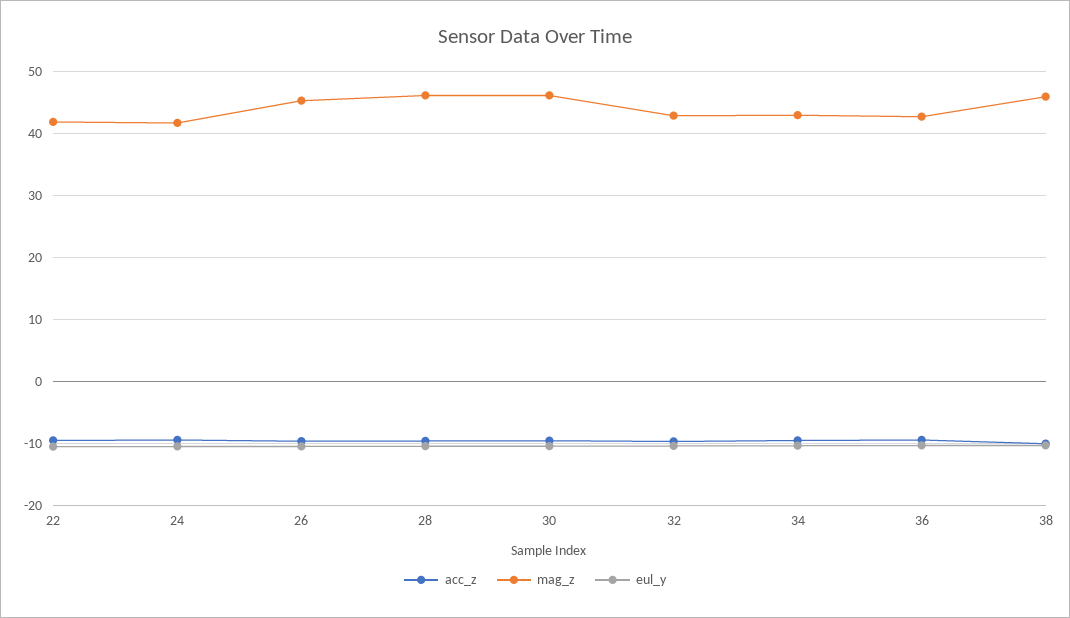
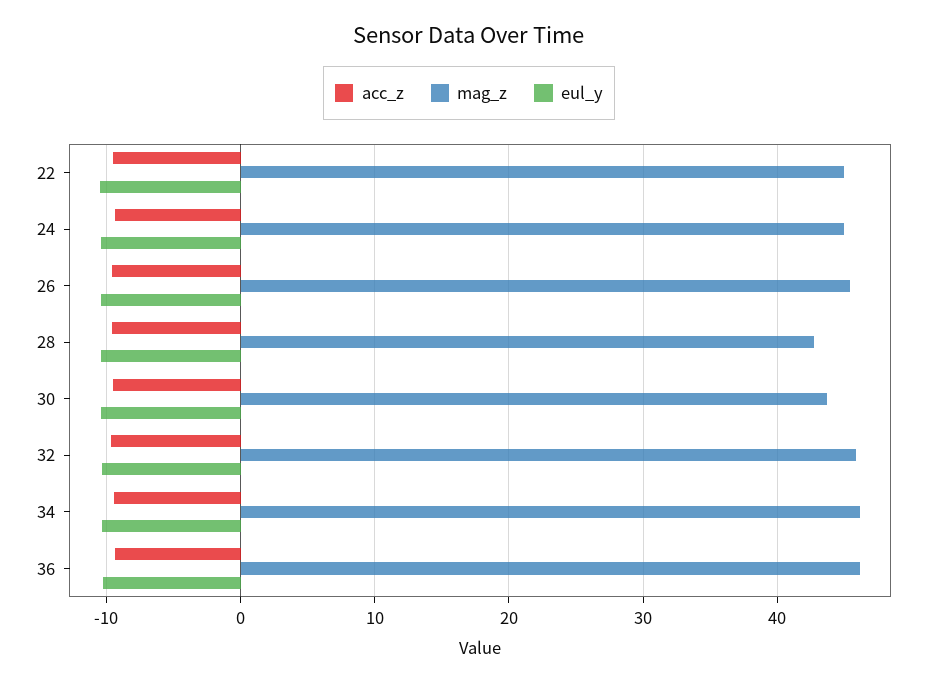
  {
    "acc_z": {
      "22": -9,
      "24": -9,
      "26": -10,
      "28": -10,
      "30": -10,
      "32": -10,
      "34": -9,
-     "36": -9,
+     "36": -9
-     "38": -10
    },
    "mag_z": {
-     "22": 42,
+     "22": 45,
-     "24": 42,
+     "24": 45,
      "26": 45,
-     "28": 46,
+     "28": 43,
-     "30": 46,
+     "30": 44,
-     "32": 43,
+     "32": 46,
-     "34": 43,
+     "34": 46,
-     "36": 43,
+     "36": 46
-     "38": 46
    },
    "eul_y": {
      "22": -10,
      "24": -10,
      "26": -10,
      "28": -10,
      "30": -10,
      "32": -10,
      "34": -10,
-     "36": -10,
+     "36": -10
-     "38": -10
    }
  }

